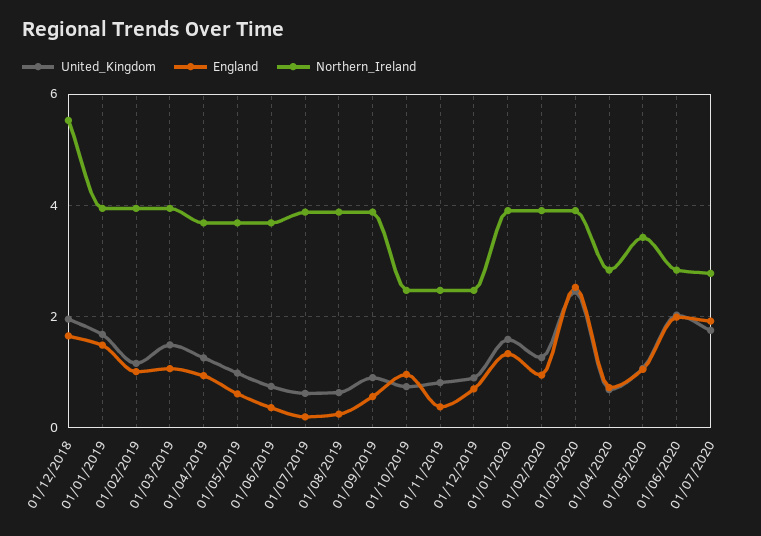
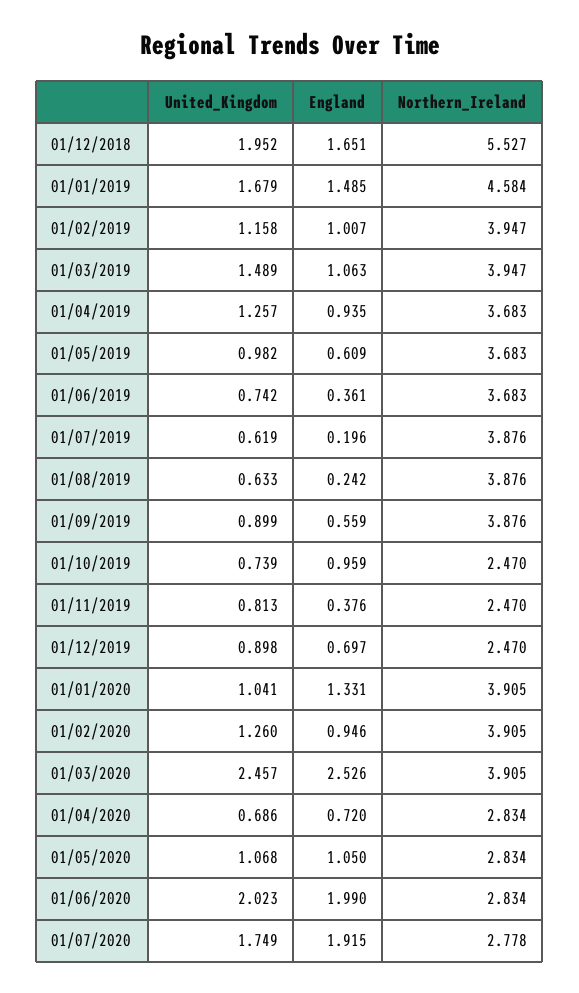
  {
    "United_Kingdom": {
      "01/12/2018": 1.952,
      "01/01/2019": 1.679,
      "01/02/2019": 1.158,
      "01/03/2019": 1.489,
      "01/04/2019": 1.257,
      "01/05/2019": 0.982,
      "01/06/2019": 0.742,
      "01/07/2019": 0.619,
      "01/08/2019": 0.633,
      "01/09/2019": 0.899,
      "01/10/2019": 0.739,
      "01/11/2019": 0.813,
      "01/12/2019": 0.898,
-     "01/01/2020": 1.6,
+     "01/01/2020": 1.041,
      "01/02/2020": 1.26,
      "01/03/2020": 2.457,
      "01/04/2020": 0.686,
      "01/05/2020": 1.068,
      "01/06/2020": 2.023,
      "01/07/2020": 1.749
    },
    "England": {
      "01/12/2018": 1.651,
      "01/01/2019": 1.485,
      "01/02/2019": 1.007,
      "01/03/2019": 1.063,
      "01/04/2019": 0.935,
      "01/05/2019": 0.609,
      "01/06/2019": 0.361,
      "01/07/2019": 0.196,
      "01/08/2019": 0.242,
      "01/09/2019": 0.559,
      "01/10/2019": 0.959,
      "01/11/2019": 0.376,
      "01/12/2019": 0.697,
      "01/01/2020": 1.331,
      "01/02/2020": 0.946,
      "01/03/2020": 2.526,
      "01/04/2020": 0.72,
      "01/05/2020": 1.05,
      "01/06/2020": 1.99,
      "01/07/2020": 1.915
    },
    "Northern_Ireland": {
      "01/12/2018": 5.527,
-     "01/01/2019": 4,
+     "01/01/2019": 4.584,
      "01/02/2019": 3.947,
      "01/03/2019": 3.947,
      "01/04/2019": 3.683,
      "01/05/2019": 3.683,
      "01/06/2019": 3.683,
      "01/07/2019": 3.876,
      "01/08/2019": 3.876,
      "01/09/2019": 3.876,
      "01/10/2019": 2.47,
      "01/11/2019": 2.47,
      "01/12/2019": 2.47,
      "01/01/2020": 3.905,
      "01/02/2020": 3.905,
      "01/03/2020": 3.905,
      "01/04/2020": 2.834,
-     "01/05/2020": 3.4,
+     "01/05/2020": 2.834,
      "01/06/2020": 2.834,
      "01/07/2020": 2.778
    }
  }

